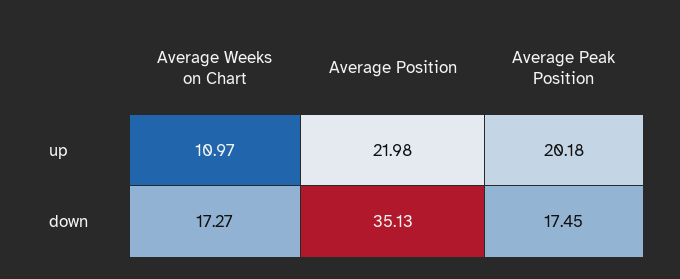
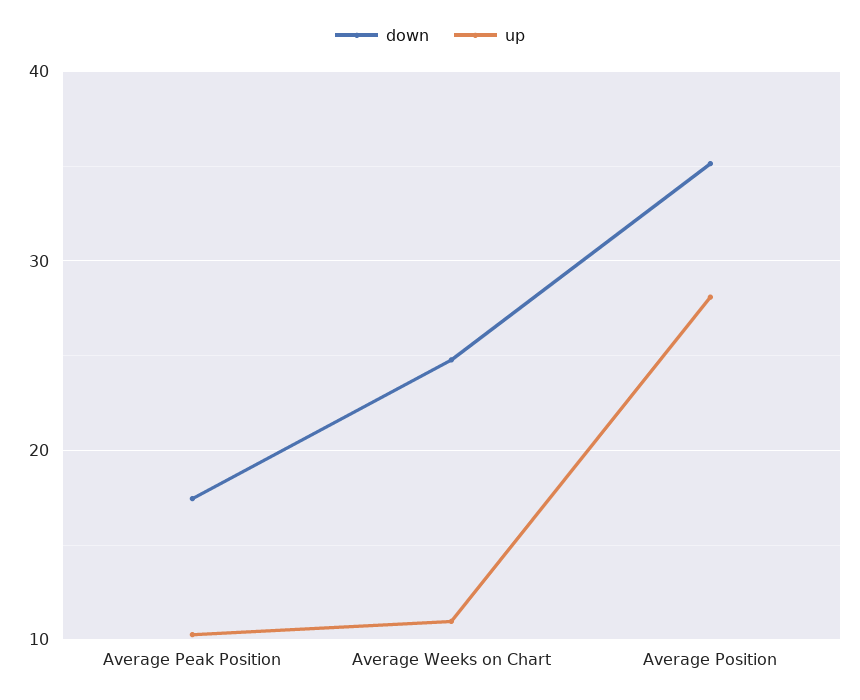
  {
    "up": {
      "Average Weeks on Chart": 10.97,
-     "Average Position": 21.98,
+     "Average Position": 28,
-     "Average Peak Position": 20.18
+     "Average Peak Position": 10
    },
    "down": {
-     "Average Weeks on Chart": 17.27,
+     "Average Weeks on Chart": 25,
      "Average Position": 35.13,
      "Average Peak Position": 17.45
    }
  }

